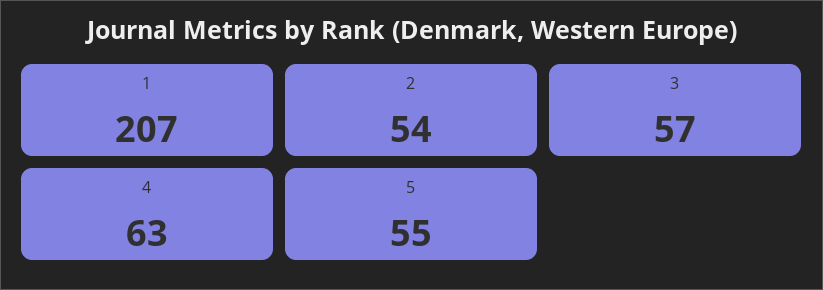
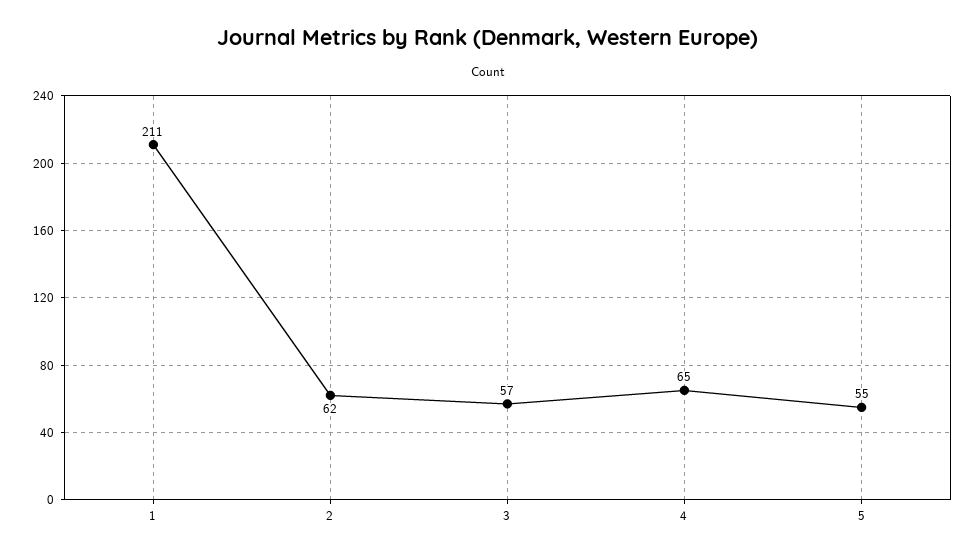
  {
-   "1": 207,
+   "1": 211,
-   "2": 54,
+   "2": 62,
    "3": 57,
-   "4": 63,
+   "4": 65,
    "5": 55
  }

